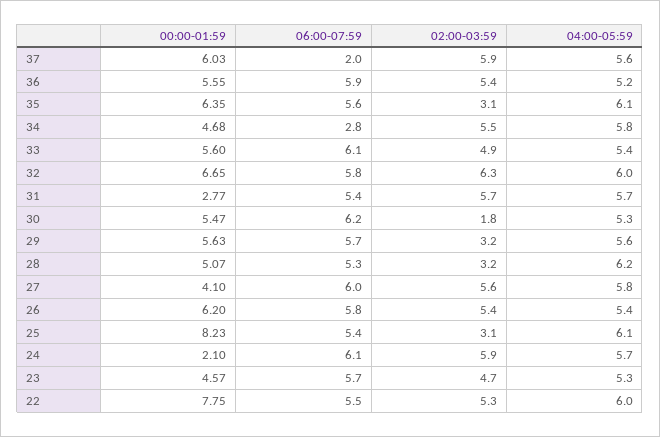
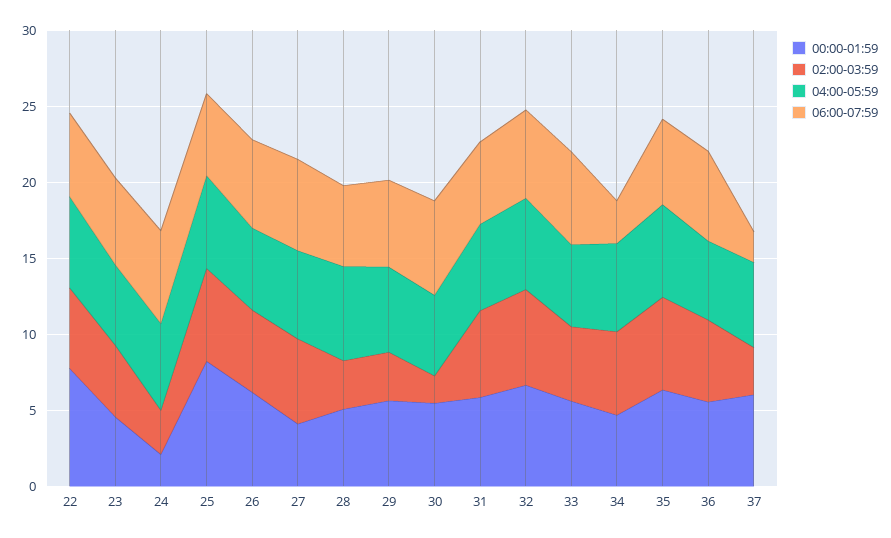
  {
    "00:00-01:59": {
      "37": 6.03,
      "36": 5.55,
      "35": 6.35,
      "34": 4.68,
      "33": 5.6,
      "32": 6.65,
-     "31": 2.77,
+     "31": 6,
      "30": 5.47,
      "29": 5.63,
      "28": 5.07,
      "27": 4.1,
      "26": 6.2,
      "25": 8.23,
      "24": 2.1,
      "23": 4.57,
      "22": 7.75
    },
    "06:00-07:59": {
      "37": 2,
      "36": 5.9,
      "35": 5.6,
      "34": 2.8,
      "33": 6.1,
      "32": 5.8,
      "31": 5.4,
      "30": 6.2,
      "29": 5.7,
      "28": 5.3,
      "27": 6,
      "26": 5.8,
      "25": 5.4,
      "24": 6.1,
      "23": 5.7,
      "22": 5.5
    },
    "02:00-03:59": {
-     "37": 5.9,
+     "37": 3,
      "36": 5.4,
-     "35": 3.1,
+     "35": 6,
      "34": 5.5,
      "33": 4.9,
      "32": 6.3,
      "31": 5.7,
      "30": 1.8,
      "29": 3.2,
      "28": 3.2,
      "27": 5.6,
      "26": 5.4,
-     "25": 3.1,
+     "25": 6,
-     "24": 5.9,
+     "24": 3,
      "23": 4.7,
      "22": 5.3
    },
    "04:00-05:59": {
      "37": 5.6,
      "36": 5.2,
      "35": 6.1,
      "34": 5.8,
      "33": 5.4,
      "32": 6,
      "31": 5.7,
      "30": 5.3,
      "29": 5.6,
      "28": 6.2,
      "27": 5.8,
      "26": 5.4,
      "25": 6.1,
      "24": 5.7,
      "23": 5.3,
      "22": 6
    }
  }

